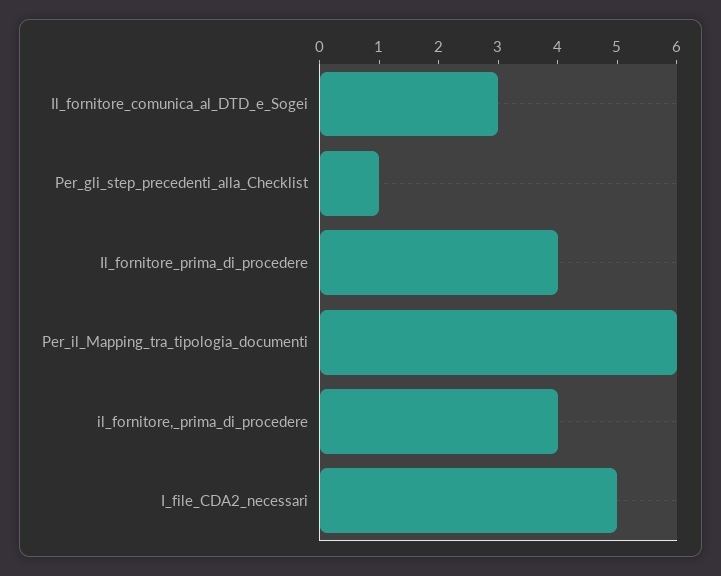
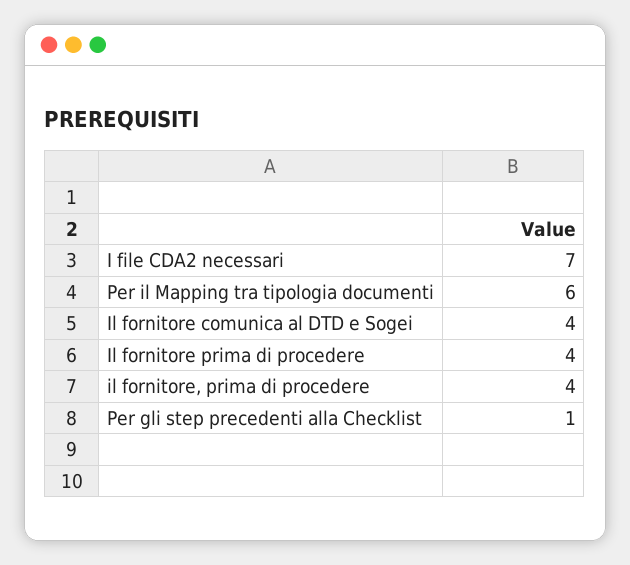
  {
-   "Il_fornitore_comunica_al_DTD_e_Sogei": 3,
+   "Il_fornitore_comunica_al_DTD_e_Sogei": 4,
    "Per_gli_step_precedenti_alla_Checklist": 1,
    "Il_fornitore_prima_di_procedere": 4,
    "Per_il_Mapping_tra_tipologia_documenti": 6,
    "il_fornitore,_prima_di_procedere": 4,
-   "I_file_CDA2_necessari": 5
+   "I_file_CDA2_necessari": 7
  }

